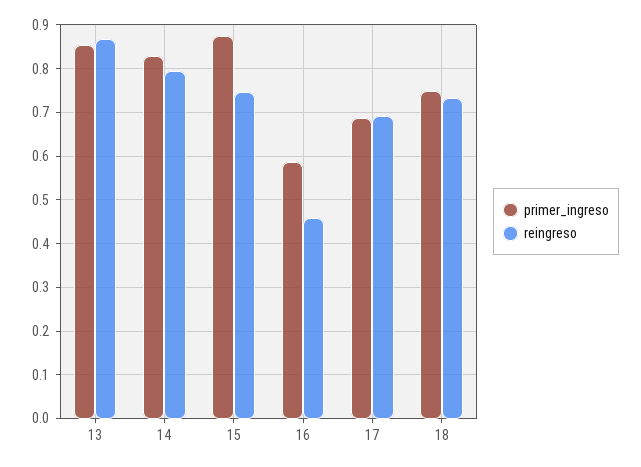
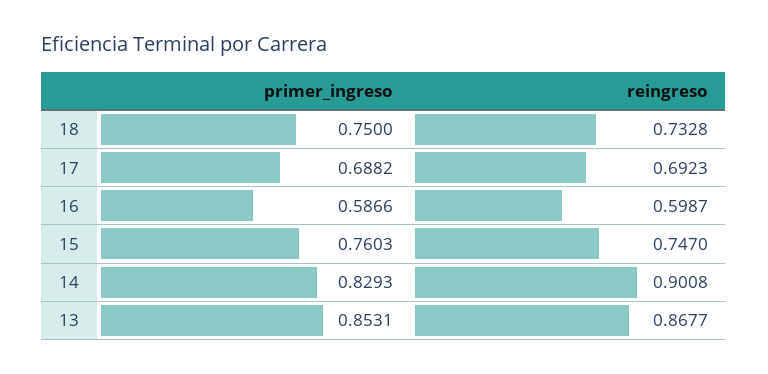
  {
    "primer_ingreso": {
      "13": 0.8531,
      "14": 0.8293,
-     "15": 0.88,
+     "15": 0.7603,
      "16": 0.5866,
      "17": 0.6882,
      "18": 0.75
    },
    "reingreso": {
      "13": 0.8677,
-     "14": 0.8,
+     "14": 0.9008,
      "15": 0.747,
-     "16": 0.46,
+     "16": 0.5987,
      "17": 0.6923,
      "18": 0.7328
    }
  }

